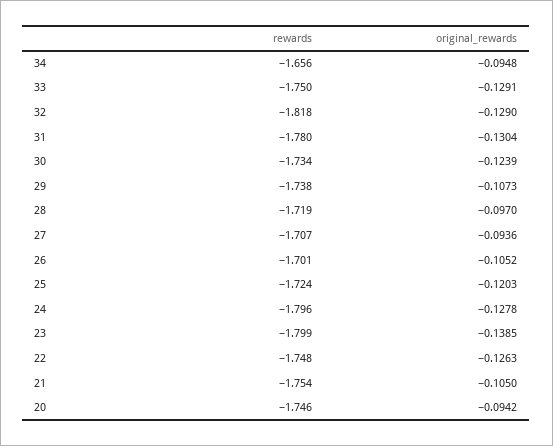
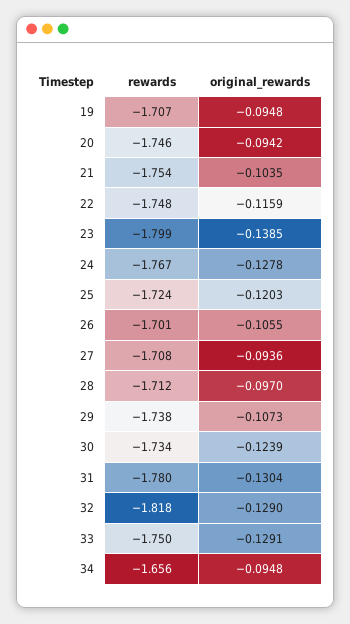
  {
    "rewards": {
      "34": -1.656,
      "33": -1.75,
      "32": -1.818,
      "31": -1.78,
      "30": -1.734,
      "29": -1.738,
-     "28": -1.719,
+     "28": -1.712,
-     "27": -1.707,
+     "27": -1.708,
      "26": -1.701,
      "25": -1.724,
-     "24": -1.796,
+     "24": -1.767,
      "23": -1.799,
      "22": -1.748,
      "21": -1.754,
-     "20": -1.746
+     "20": -1.746,
+     "19": -1.707
    },
    "original_rewards": {
      "34": -0.0948,
      "33": -0.1291,
      "32": -0.129,
      "31": -0.1304,
      "30": -0.1239,
      "29": -0.1073,
      "28": -0.097,
      "27": -0.0936,
-     "26": -0.1052,
+     "26": -0.1055,
      "25": -0.1203,
      "24": -0.1278,
      "23": -0.1385,
-     "22": -0.1263,
+     "22": -0.1159,
-     "21": -0.105,
+     "21": -0.1035,
-     "20": -0.0942
+     "20": -0.0942,
+     "19": -0.0948
    }
  }

